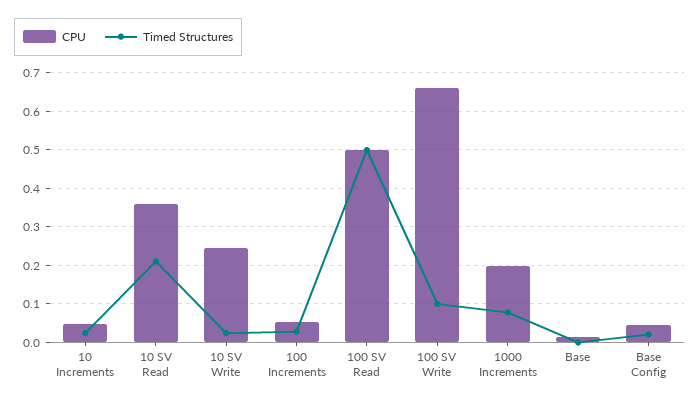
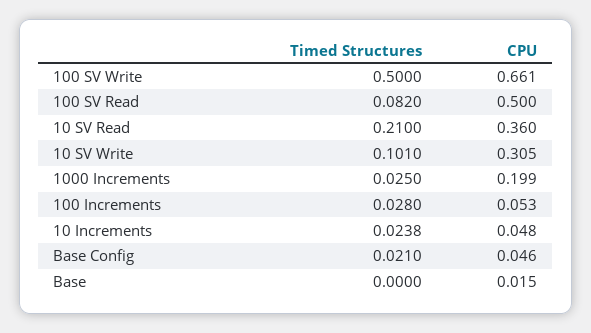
  {
    "CPU": {
      "10 Increments": 0.048,
      "10 SV Read": 0.36,
-     "10 SV Write": 0.24,
+     "10 SV Write": 0.305,
      "100 Increments": 0.053,
      "100 SV Read": 0.5,
      "100 SV Write": 0.661,
      "1000 Increments": 0.199,
      "Base": 0.015,
      "Base Config": 0.046
    },
    "Timed Structures": {
      "10 Increments": 0.0238,
      "10 SV Read": 0.21,
-     "10 SV Write": 0.02,
+     "10 SV Write": 0.101,
      "100 Increments": 0.028,
-     "100 SV Read": 0.5,
+     "100 SV Read": 0.082,
-     "100 SV Write": 0.1,
+     "100 SV Write": 0.5,
-     "1000 Increments": 0.08,
+     "1000 Increments": 0.025,
      "Base": 0,
      "Base Config": 0.021
    }
  }

